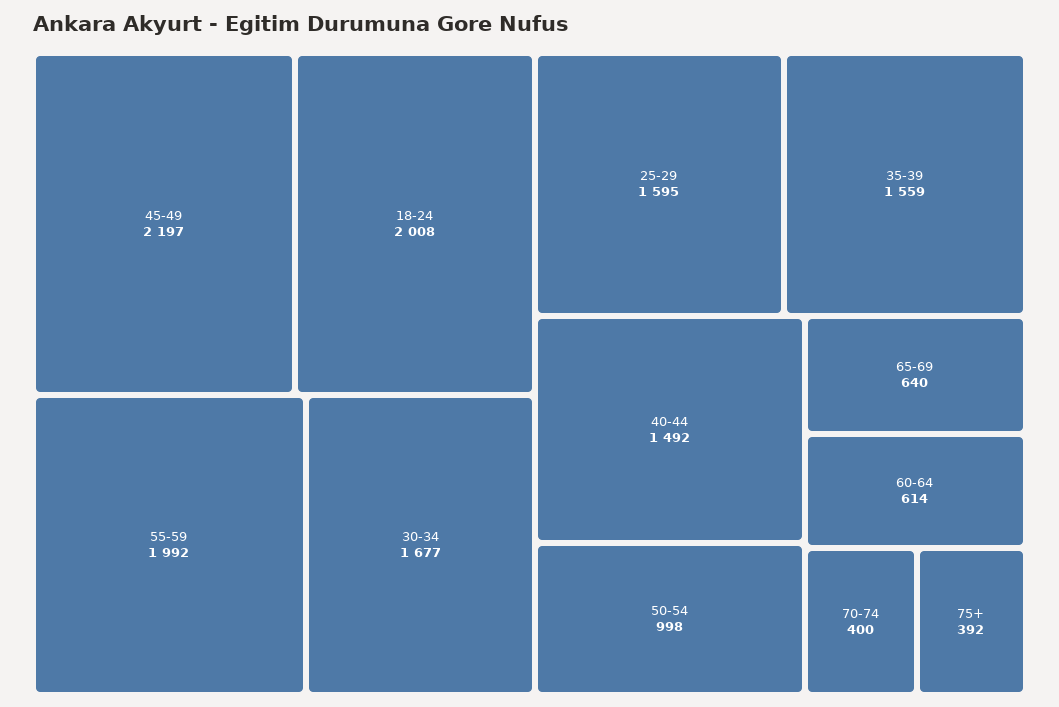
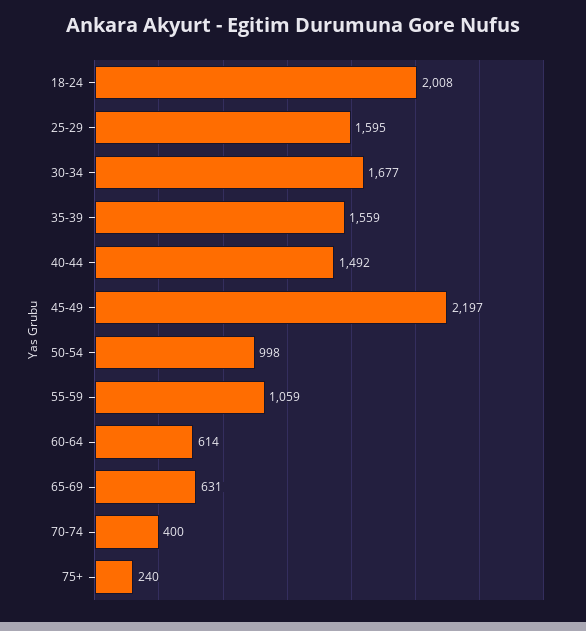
  {
    "45-49": 2197,
    "18-24": 2008,
-   "55-59": 1992,
+   "55-59": 1059,
    "30-34": 1677,
    "25-29": 1595,
    "35-39": 1559,
    "40-44": 1492,
    "50-54": 998,
-   "65-69": 640,
+   "65-69": 631,
    "60-64": 614,
    "70-74": 400,
-   "75+": 392
+   "75+": 240
  }

